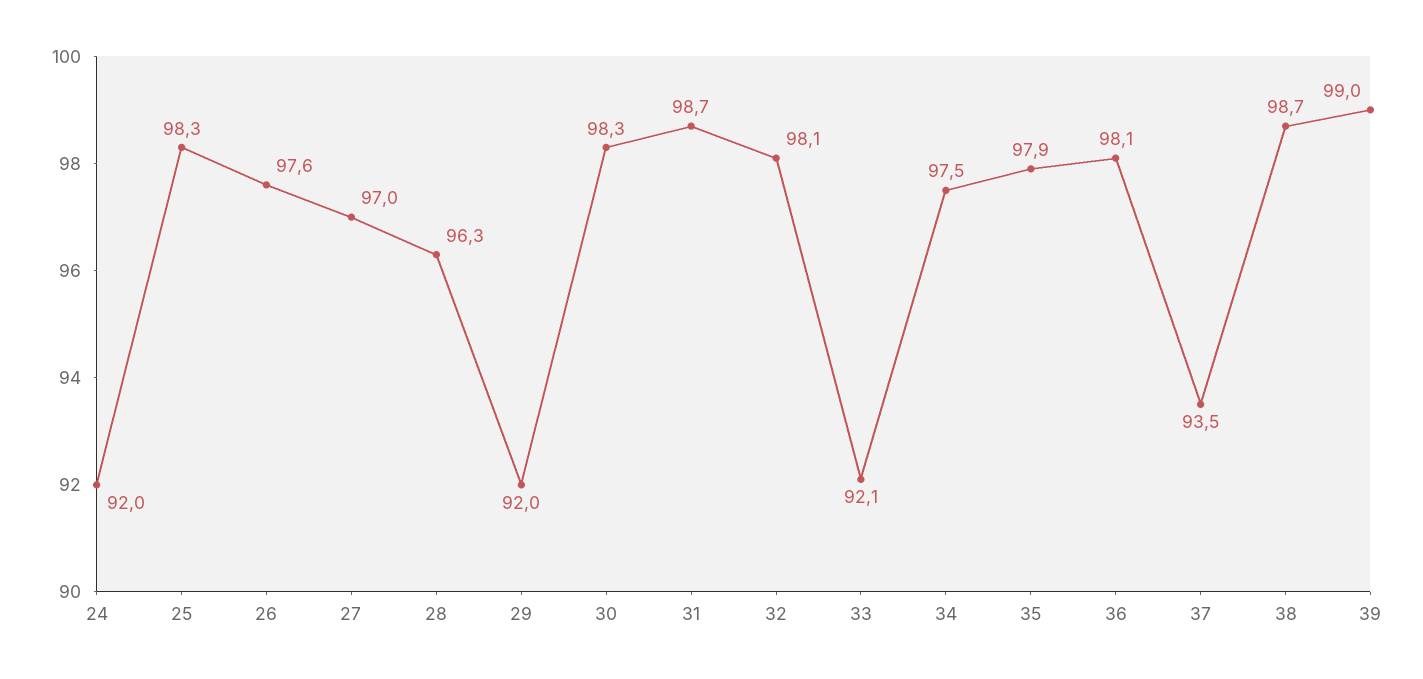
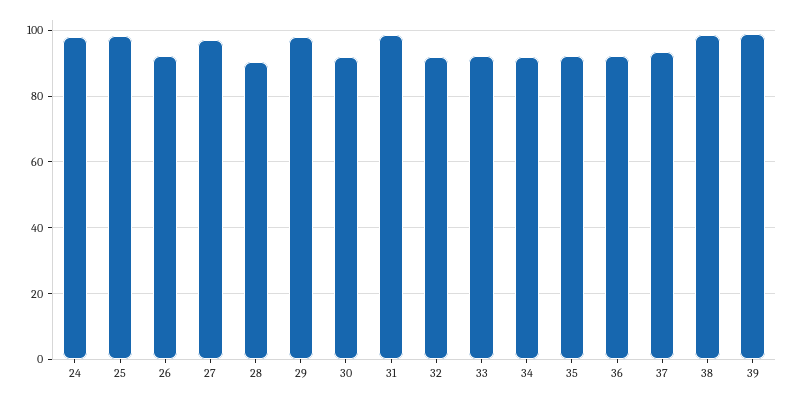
  {
-   "24": 92,
+   "24": 98,
    "25": 98.3,
-   "26": 97.6,
+   "26": 92,
    "27": 97,
-   "28": 96.3,
+   "28": 90,
-   "29": 92,
+   "29": 98,
-   "30": 98.3,
+   "30": 92,
    "31": 98.7,
-   "32": 98.1,
+   "32": 92,
    "33": 92.1,
-   "34": 97.5,
+   "34": 92,
-   "35": 97.9,
+   "35": 92,
-   "36": 98.1,
+   "36": 92,
    "37": 93.5,
    "38": 98.7,
    "39": 99
  }

